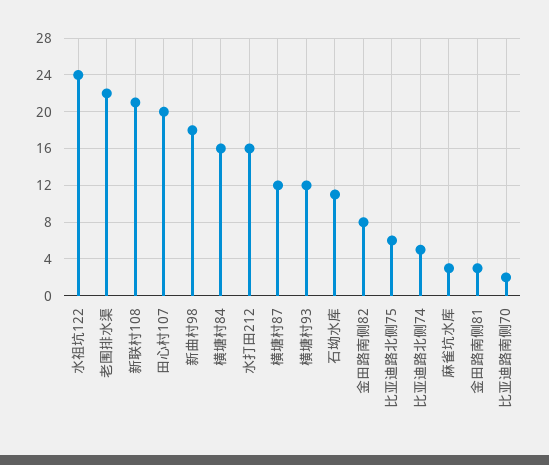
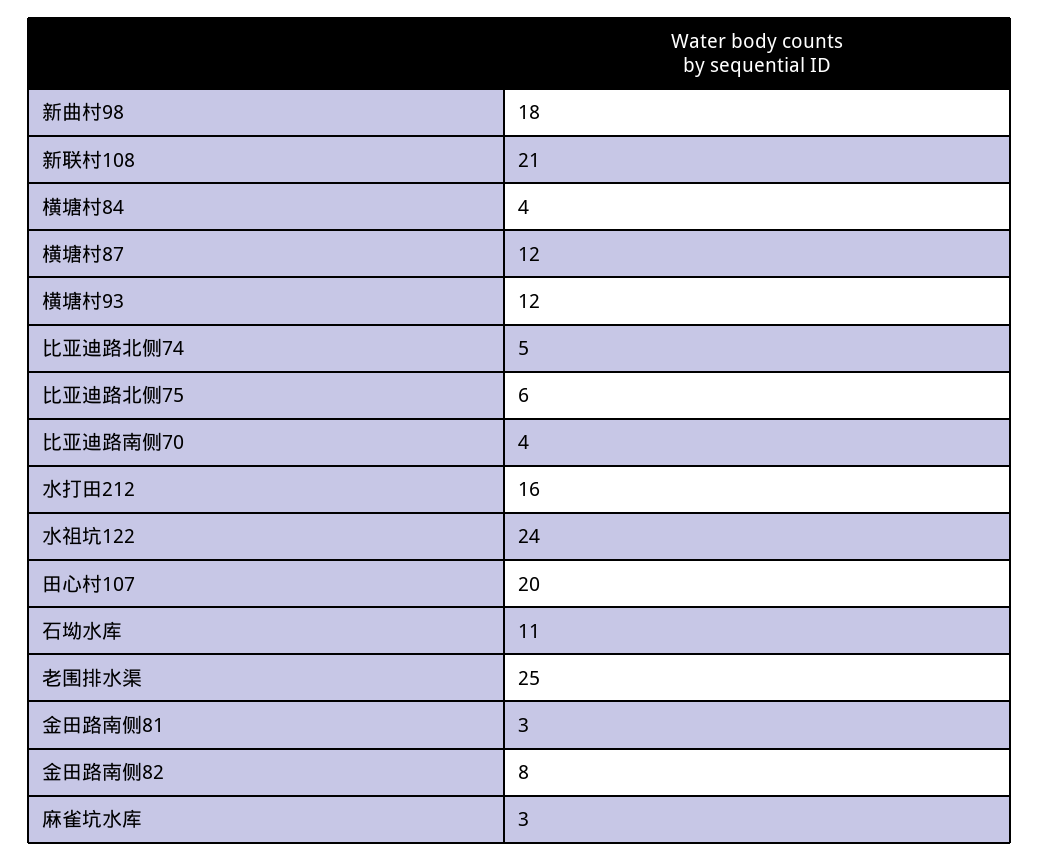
  {
    "水祖坑122": 24,
-   "老围排水渠": 22,
+   "老围排水渠": 25,
    "新联村108": 21,
    "田心村107": 20,
    "新曲村98": 18,
-   "横塘村84": 16,
+   "横塘村84": 4,
    "水打田212": 16,
    "横塘村87": 12,
    "横塘村93": 12,
    "石坳水库": 11,
    "金田路南侧82": 8,
    "比亚迪路北侧75": 6,
    "比亚迪路北侧74": 5,
    "麻雀坑水库": 3,
    "金田路南侧81": 3,
-   "比亚迪路南侧70": 2
+   "比亚迪路南侧70": 4
  }

